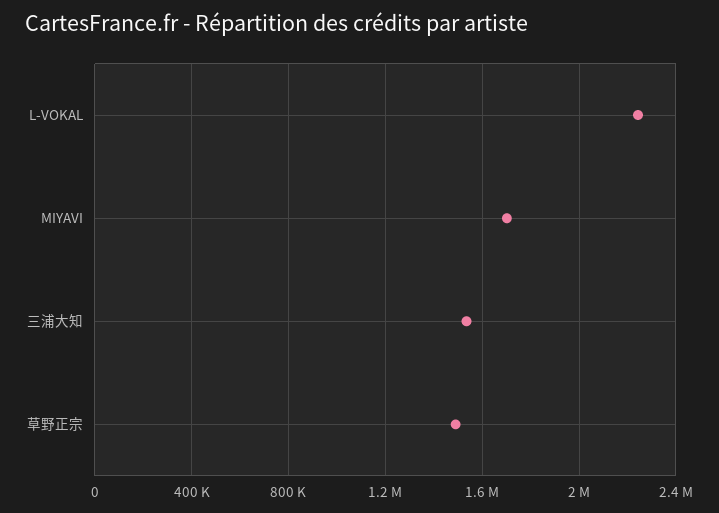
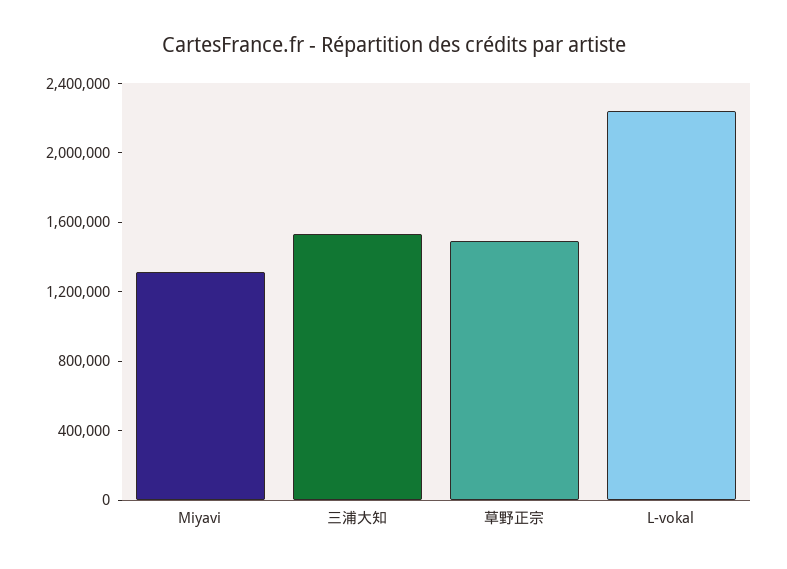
  {
    "L-VOKAL": 2250000,
-   "MIYAVI": 1700000,
+   "MIYAVI": 1300000,
    "三浦大知": 1550000,
    "草野正宗": 1500000
  }

